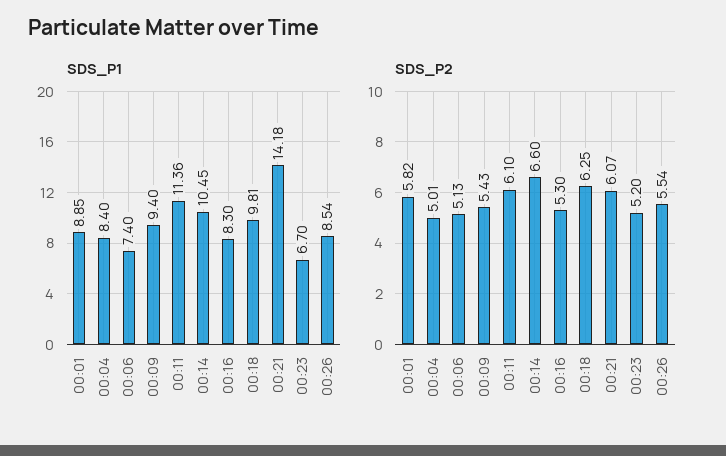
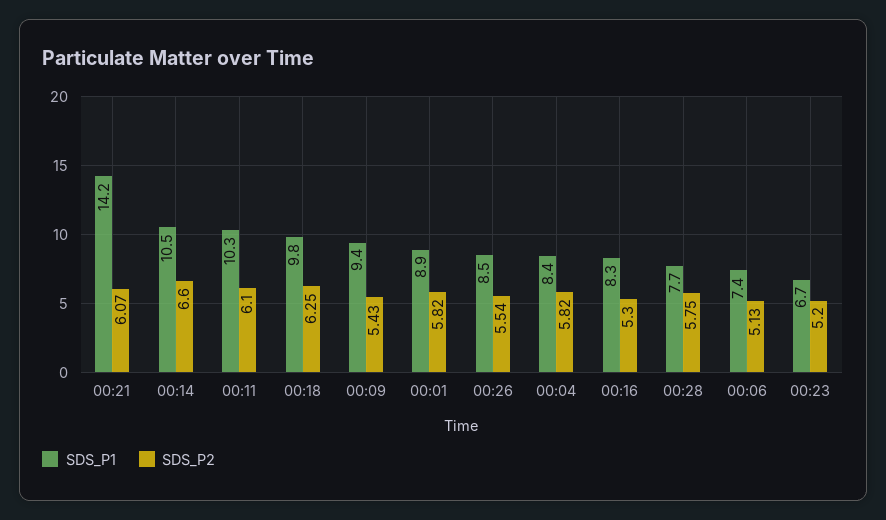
  {
    "SDS_P1": {
      "00:01": 8.85,
      "00:04": 8.4,
      "00:06": 7.4,
      "00:09": 9.4,
-     "00:11": 11.36,
+     "00:11": 10.3,
      "00:14": 10.45,
      "00:16": 8.3,
      "00:18": 9.81,
      "00:21": 14.18,
      "00:23": 6.7,
-     "00:26": 8.54
+     "00:26": 8.54,
+     "00:28": 7.7
    },
    "SDS_P2": {
      "00:01": 5.82,
-     "00:04": 5.01,
+     "00:04": 5.82,
      "00:06": 5.13,
      "00:09": 5.43,
      "00:11": 6.1,
      "00:14": 6.6,
      "00:16": 5.3,
      "00:18": 6.25,
      "00:21": 6.07,
      "00:23": 5.2,
-     "00:26": 5.54
+     "00:26": 5.54,
+     "00:28": 5.75
    }
  }

